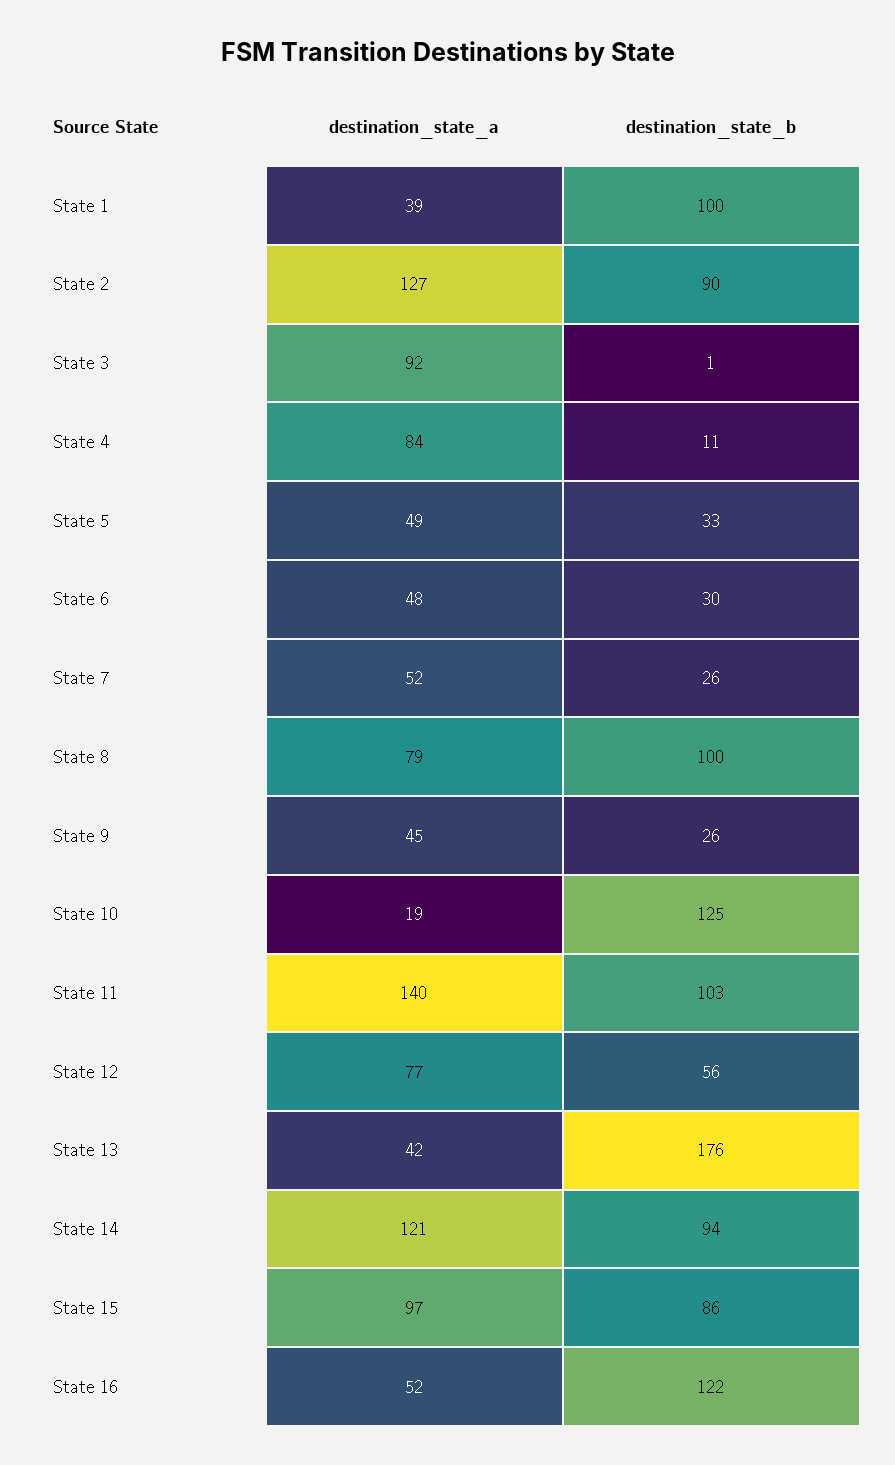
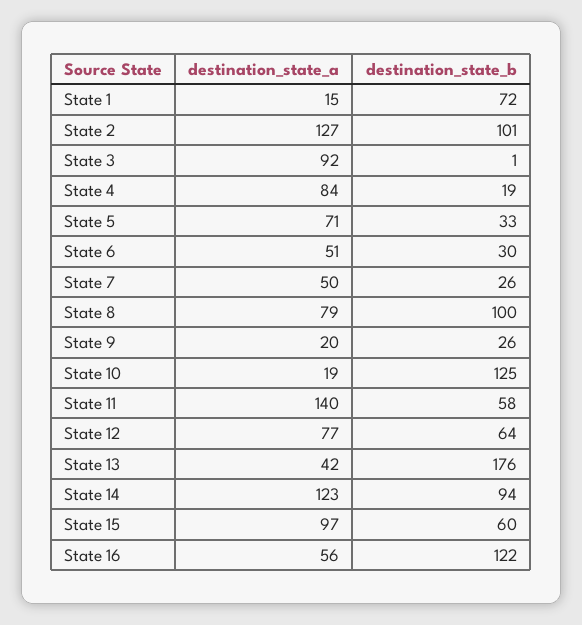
  {
    "destination_state_a": {
-     "State 1": 39,
+     "State 1": 15,
      "State 2": 127,
      "State 3": 92,
      "State 4": 84,
-     "State 5": 49,
+     "State 5": 71,
-     "State 6": 48,
+     "State 6": 51,
-     "State 7": 52,
+     "State 7": 50,
      "State 8": 79,
-     "State 9": 45,
+     "State 9": 20,
      "State 10": 19,
      "State 11": 140,
      "State 12": 77,
      "State 13": 42,
-     "State 14": 121,
+     "State 14": 123,
      "State 15": 97,
-     "State 16": 52
+     "State 16": 56
    },
    "destination_state_b": {
-     "State 1": 100,
+     "State 1": 72,
-     "State 2": 90,
+     "State 2": 101,
      "State 3": 1,
-     "State 4": 11,
+     "State 4": 19,
      "State 5": 33,
      "State 6": 30,
      "State 7": 26,
      "State 8": 100,
      "State 9": 26,
      "State 10": 125,
-     "State 11": 103,
+     "State 11": 58,
-     "State 12": 56,
+     "State 12": 64,
      "State 13": 176,
      "State 14": 94,
-     "State 15": 86,
+     "State 15": 60,
      "State 16": 122
    }
  }

